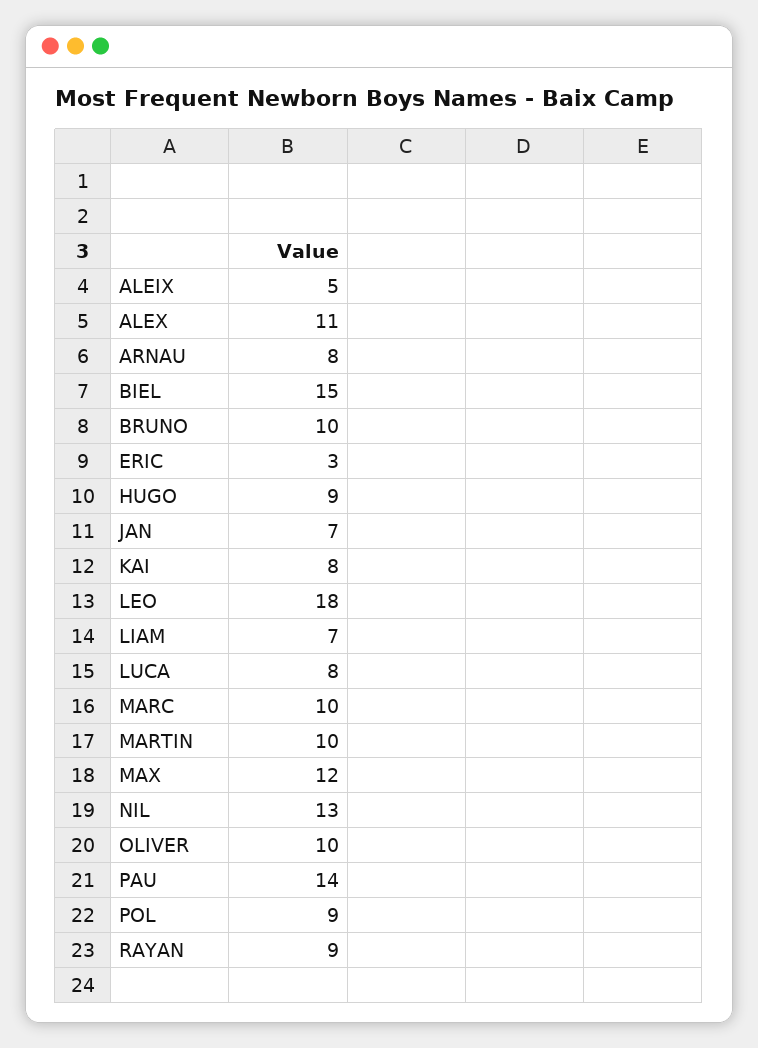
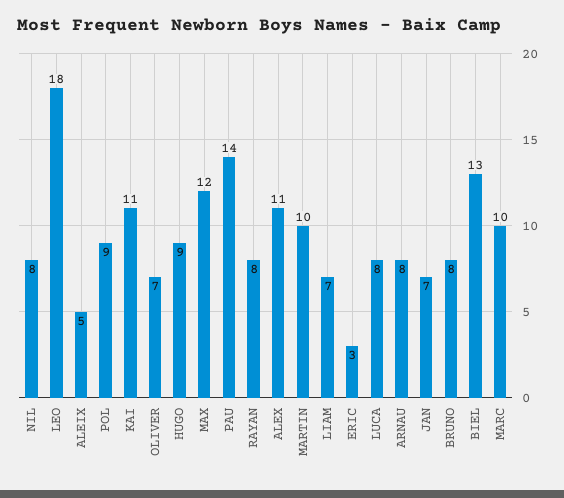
  {
    "ALEIX": 5,
    "ALEX": 11,
    "ARNAU": 8,
-   "BIEL": 15,
+   "BIEL": 13,
-   "BRUNO": 10,
+   "BRUNO": 8,
    "ERIC": 3,
    "HUGO": 9,
    "JAN": 7,
-   "KAI": 8,
+   "KAI": 11,
    "LEO": 18,
    "LIAM": 7,
    "LUCA": 8,
    "MARC": 10,
    "MARTIN": 10,
    "MAX": 12,
-   "NIL": 13,
+   "NIL": 8,
-   "OLIVER": 10,
+   "OLIVER": 7,
    "PAU": 14,
    "POL": 9,
-   "RAYAN": 9
+   "RAYAN": 8
  }

